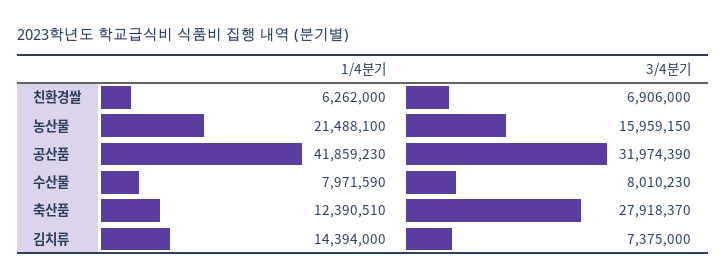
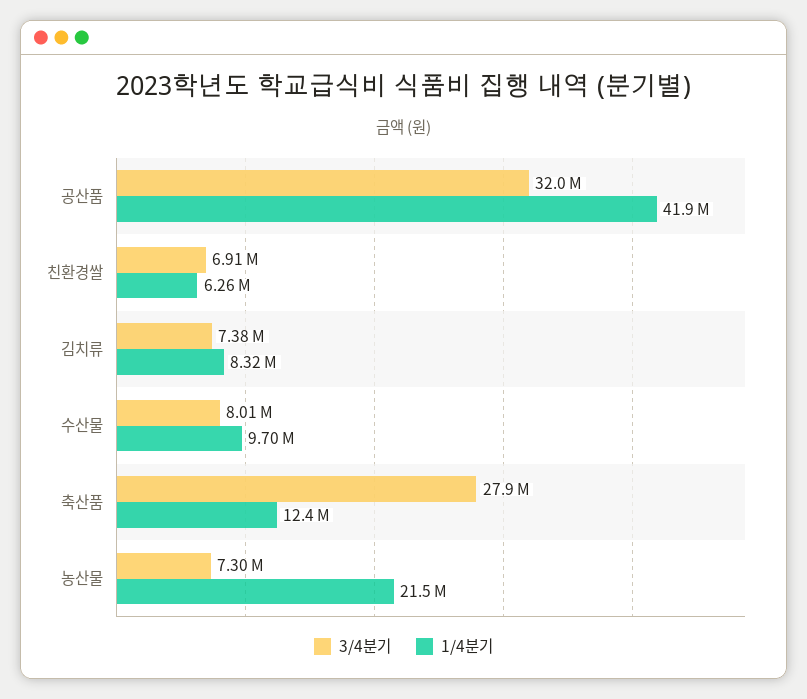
  {
    "1/4분기": {
      "친환경쌀": 6262000,
      "농산물": 21488100,
      "공산품": 41859230,
-     "수산물": 7971590,
+     "수산물": 9700000,
      "축산품": 12390510,
-     "김치류": 14394000
+     "김치류": 8320000
    },
    "3/4분기": {
      "친환경쌀": 6906000,
-     "농산물": 15959150,
+     "농산물": 7300000,
      "공산품": 31974390,
      "수산물": 8010230,
      "축산품": 27918370,
      "김치류": 7375000
    }
  }

